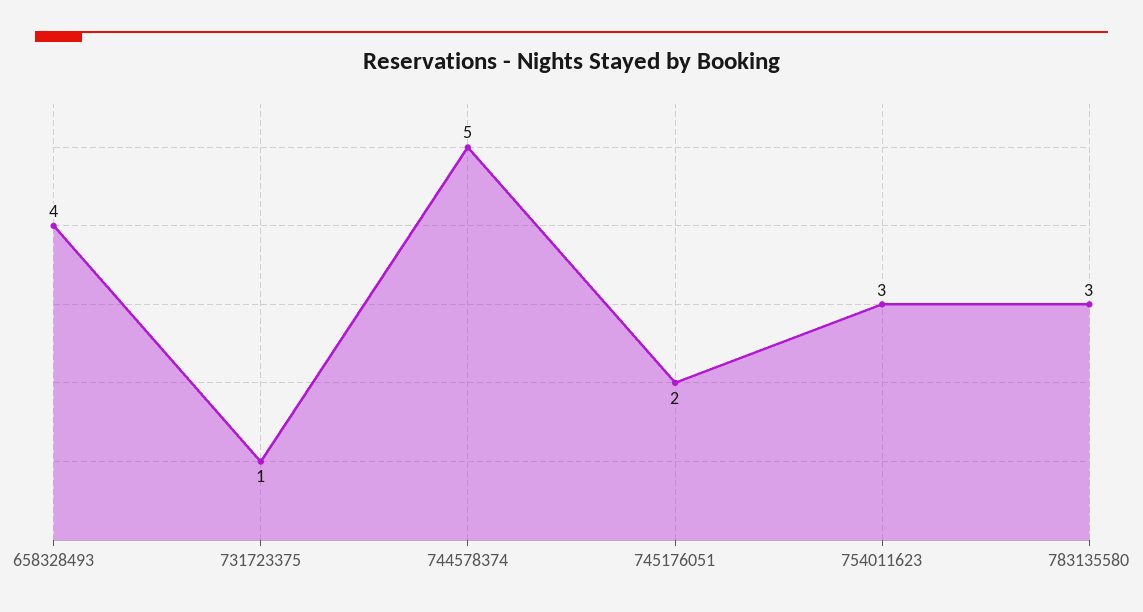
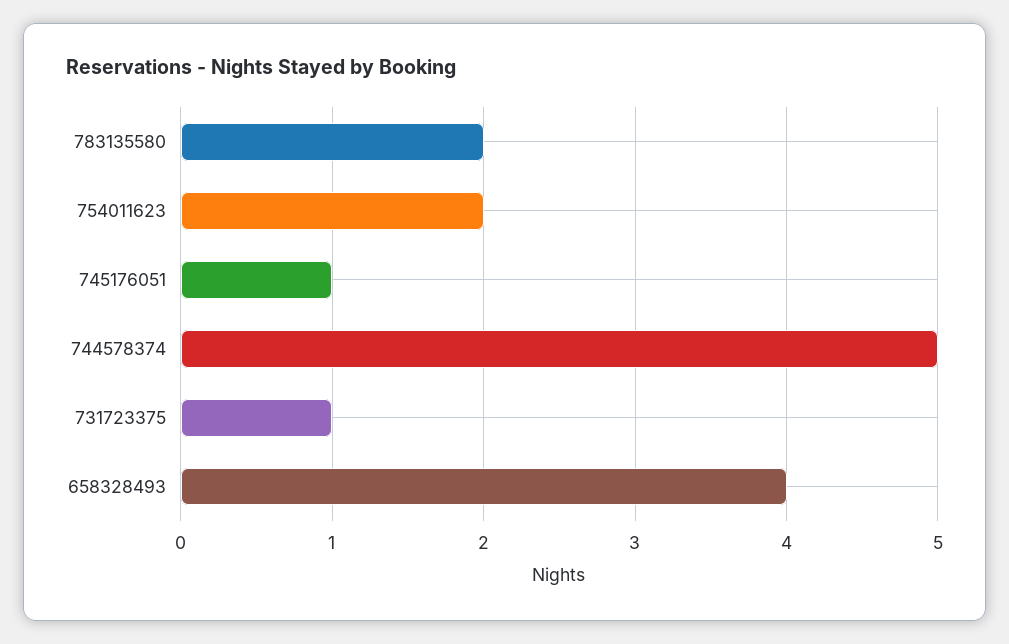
  {
    "658328493": 4,
    "731723375": 1,
    "744578374": 5,
-   "745176051": 2,
+   "745176051": 1,
-   "754011623": 3,
+   "754011623": 2,
-   "783135580": 3
+   "783135580": 2
  }

